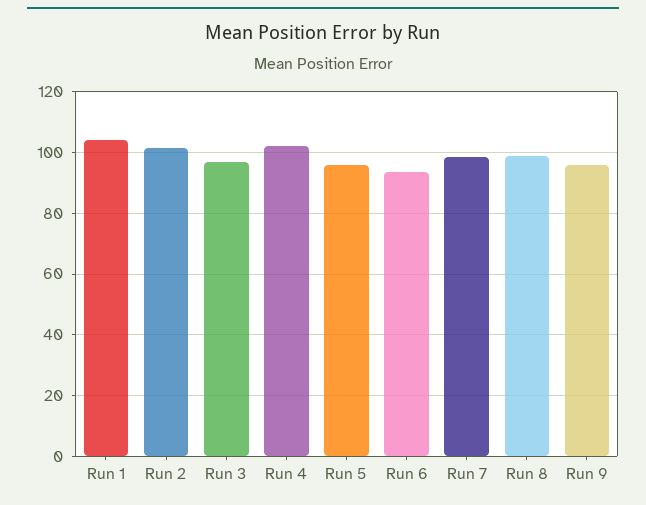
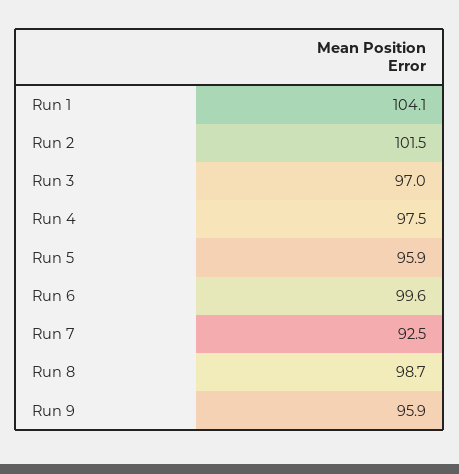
  {
    "Run 1": 104.1,
    "Run 2": 101.5,
    "Run 3": 97,
-   "Run 4": 102,
+   "Run 4": 97.5,
    "Run 5": 95.9,
-   "Run 6": 94,
+   "Run 6": 99.6,
-   "Run 7": 98,
+   "Run 7": 92.5,
    "Run 8": 98.7,
    "Run 9": 95.9
  }

